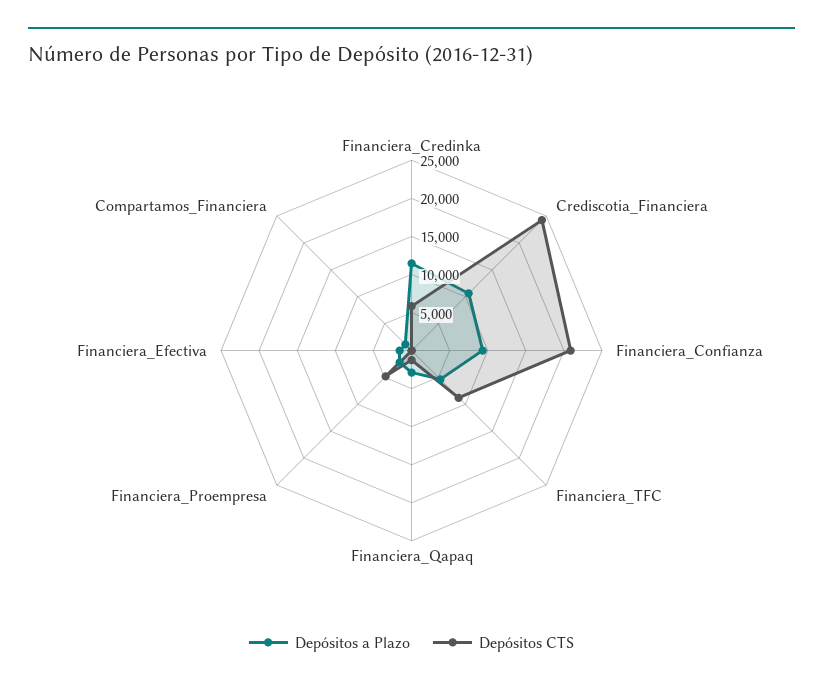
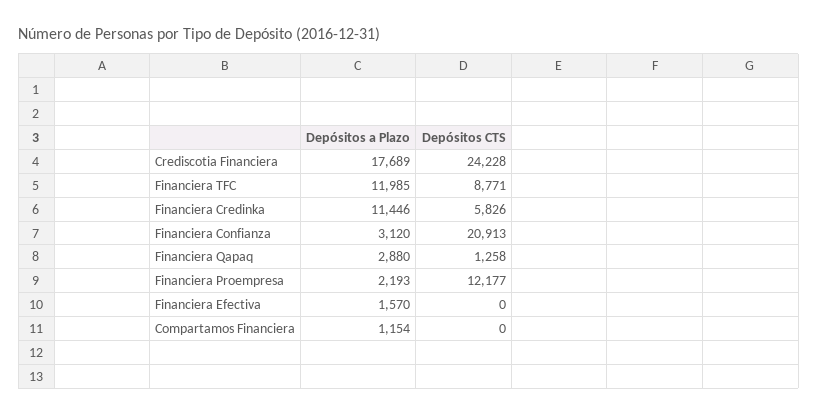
  {
    "Depósitos a Plazo": {
      "Financiera_Credinka": 11446,
-     "Crediscotia_Financiera": 10000,
+     "Crediscotia_Financiera": 17689,
-     "Financiera_Confianza": 10000,
+     "Financiera_Confianza": 3120,
-     "Financiera_TFC": 5000,
+     "Financiera_TFC": 11985,
      "Financiera_Qapaq": 2880,
      "Financiera_Proempresa": 2193,
      "Financiera_Efectiva": 1570,
      "Compartamos_Financiera": 1154
    },
    "Depósitos CTS": {
      "Financiera_Credinka": 5826,
      "Crediscotia_Financiera": 24228,
      "Financiera_Confianza": 20913,
      "Financiera_TFC": 8771,
      "Financiera_Qapaq": 1258,
-     "Financiera_Proempresa": 5000,
+     "Financiera_Proempresa": 12177,
      "Financiera_Efectiva": 0,
      "Compartamos_Financiera": 0
    }
  }

